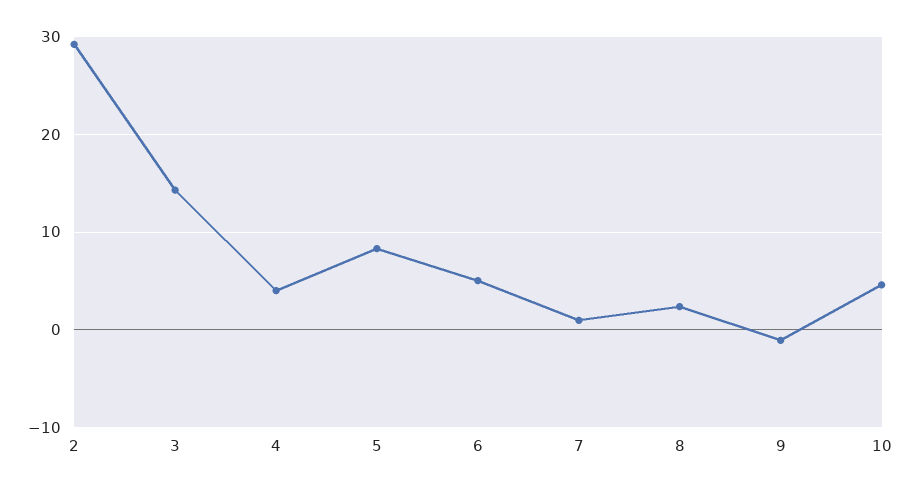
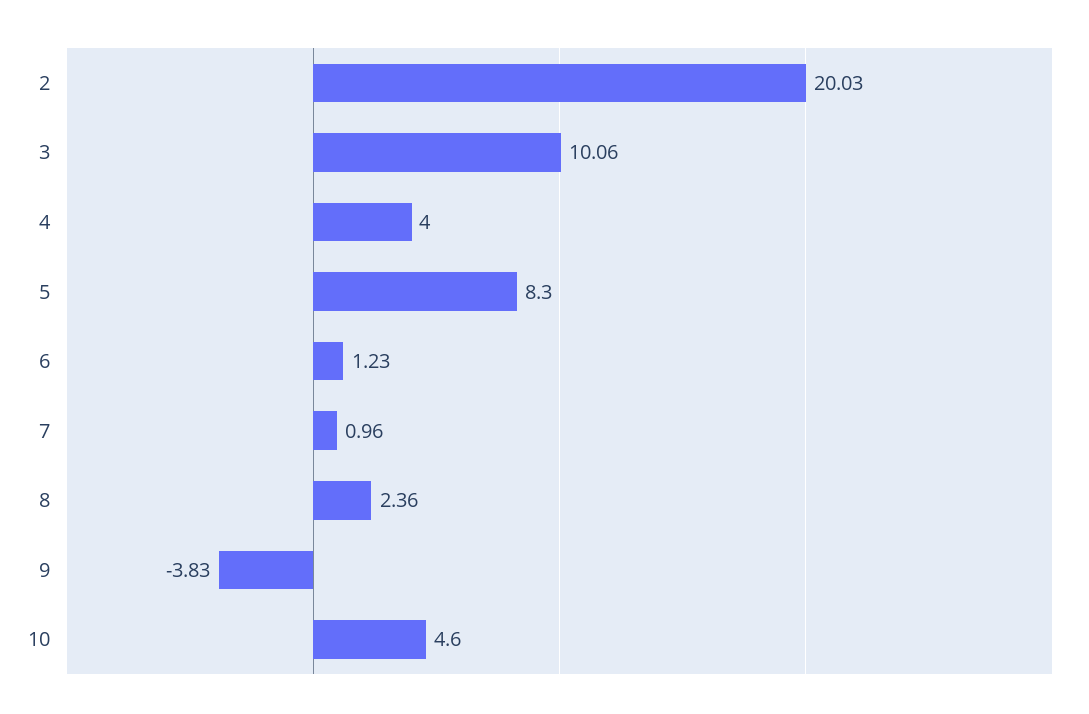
  {
-   "2": 29,
+   "2": 20.03,
-   "3": 14,
+   "3": 10.06,
    "4": 4,
    "5": 8.3,
-   "6": 5,
+   "6": 1.23,
    "7": 0.96,
    "8": 2.36,
-   "9": -1,
+   "9": -3.83,
    "10": 4.6
  }

